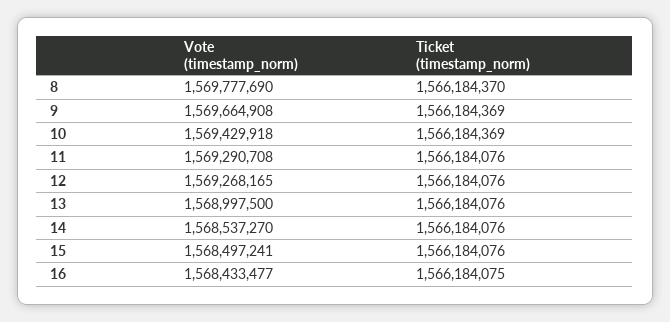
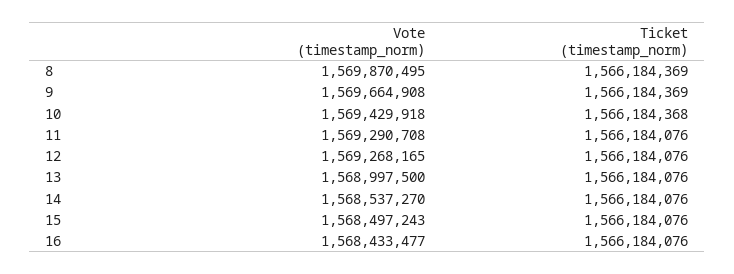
  {
    "Vote (timestamp_norm)": {
-     "8": 1569777690,
+     "8": 1569870495,
      "9": 1569664908,
      "10": 1569429918,
      "11": 1569290708,
      "12": 1569268165,
      "13": 1568997500,
      "14": 1568537270,
-     "15": 1568497241,
+     "15": 1568497243,
      "16": 1568433477
    },
    "Ticket (timestamp_norm)": {
-     "8": 1566184370,
+     "8": 1566184369,
      "9": 1566184369,
-     "10": 1566184369,
+     "10": 1566184368,
      "11": 1566184076,
      "12": 1566184076,
      "13": 1566184076,
      "14": 1566184076,
      "15": 1566184076,
-     "16": 1566184075
+     "16": 1566184076
    }
  }

